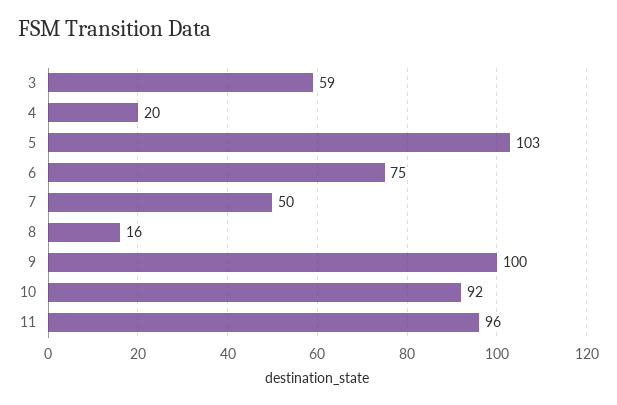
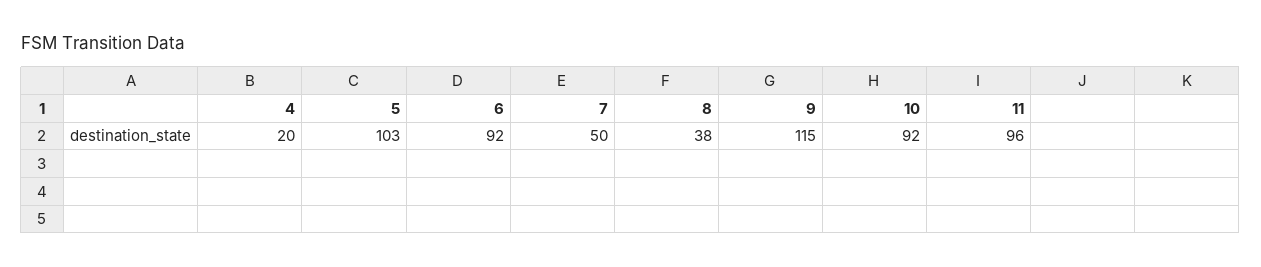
  {
-   "3": 59,
    "4": 20,
    "5": 103,
-   "6": 75,
+   "6": 92,
    "7": 50,
-   "8": 16,
+   "8": 38,
-   "9": 100,
+   "9": 115,
    "10": 92,
    "11": 96
  }

